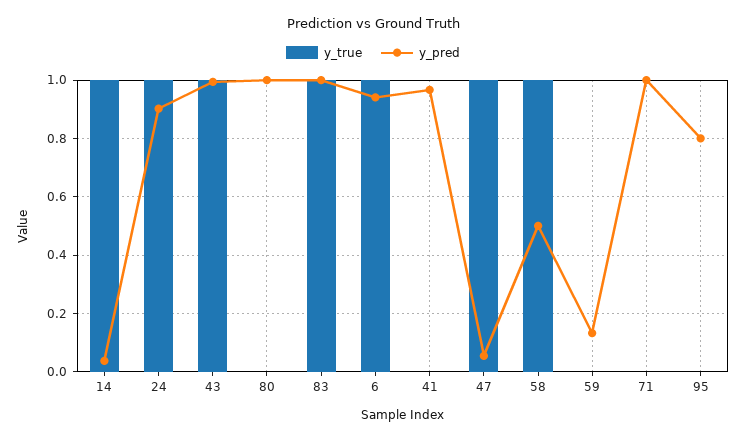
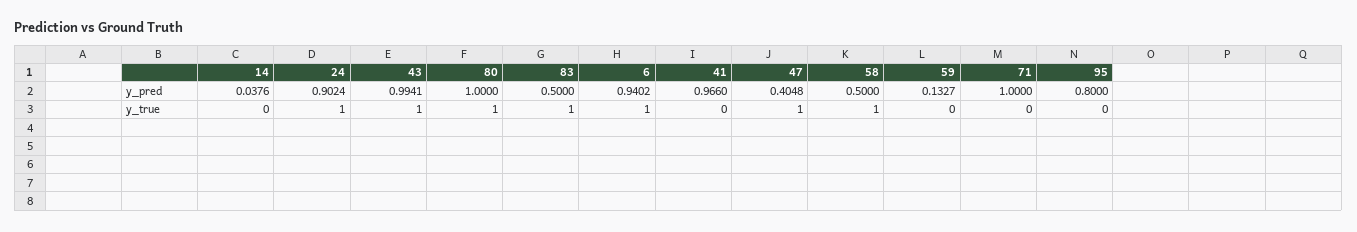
  {
    "y_true": {
-     "14": 1,
+     "14": 0,
      "24": 1,
      "43": 1,
-     "80": 0,
+     "80": 1,
      "83": 1,
      "6": 1,
      "41": 0,
      "47": 1,
      "58": 1,
      "59": 0,
      "71": 0,
      "95": 0
    },
    "y_pred": {
      "14": 0.0376,
      "24": 0.9024,
      "43": 0.9941,
      "80": 1,
-     "83": 1,
+     "83": 0.5,
      "6": 0.9402,
      "41": 0.966,
-     "47": 0.05,
+     "47": 0.4048,
      "58": 0.5,
      "59": 0.1327,
      "71": 1,
      "95": 0.8
    }
  }

